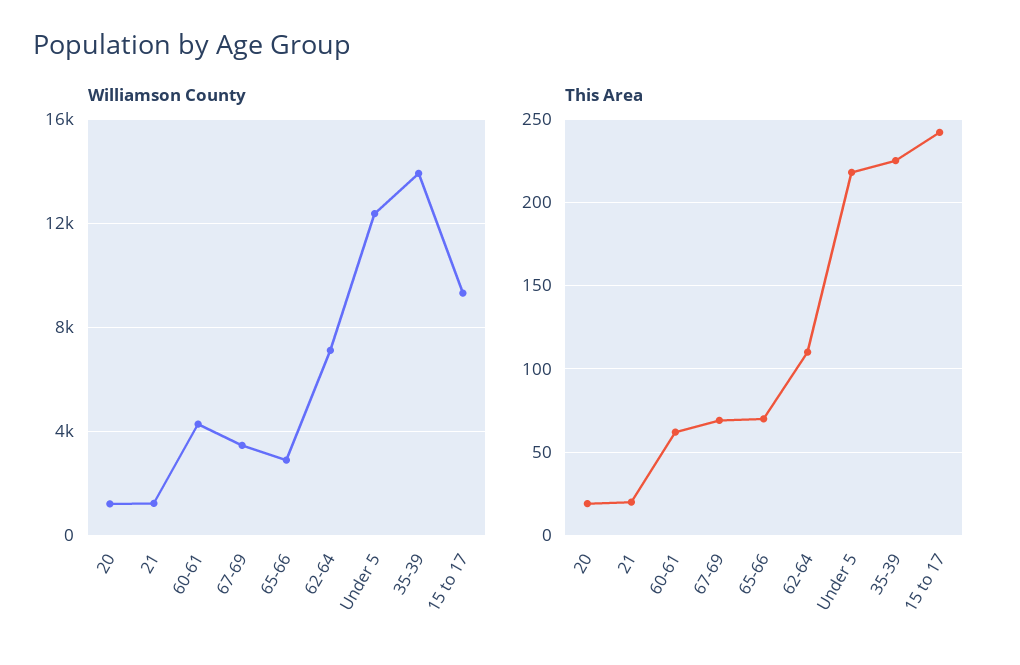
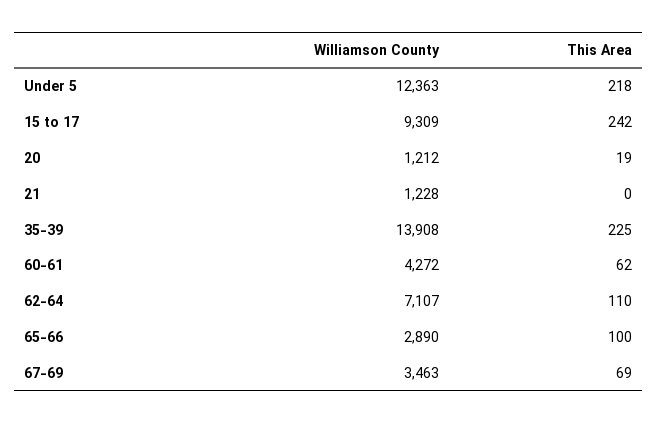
  {
    "Williamson County": {
      "20": 1212,
      "21": 1228,
      "60-61": 4272,
      "67-69": 3463,
      "65-66": 2890,
      "62-64": 7107,
      "Under 5": 12363,
      "35-39": 13908,
      "15 to 17": 9309
    },
    "This Area": {
      "20": 19,
-     "21": 20,
+     "21": 0,
      "60-61": 62,
      "67-69": 69,
-     "65-66": 70,
+     "65-66": 100,
      "62-64": 110,
      "Under 5": 218,
      "35-39": 225,
      "15 to 17": 242
    }
  }

